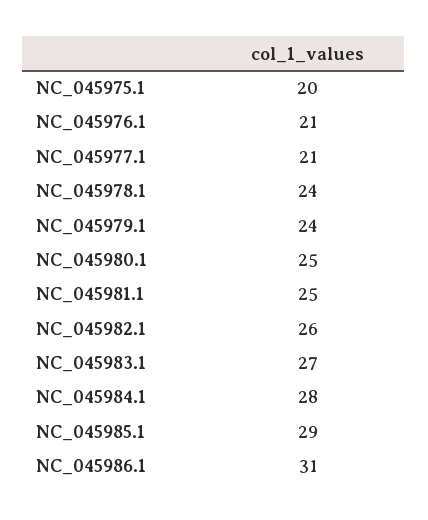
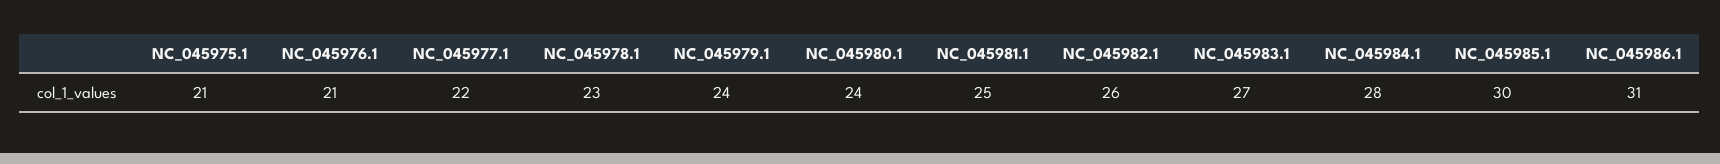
  {
-   "NC_045975.1": 20,
+   "NC_045975.1": 21,
    "NC_045976.1": 21,
-   "NC_045977.1": 21,
+   "NC_045977.1": 22,
-   "NC_045978.1": 24,
+   "NC_045978.1": 23,
    "NC_045979.1": 24,
-   "NC_045980.1": 25,
+   "NC_045980.1": 24,
    "NC_045981.1": 25,
    "NC_045982.1": 26,
    "NC_045983.1": 27,
    "NC_045984.1": 28,
-   "NC_045985.1": 29,
+   "NC_045985.1": 30,
    "NC_045986.1": 31
  }

